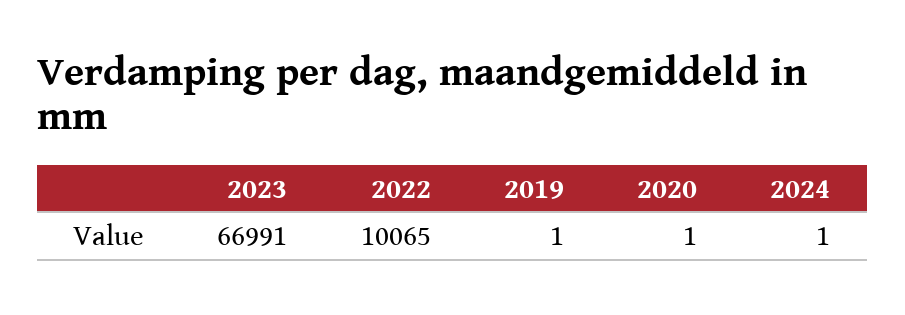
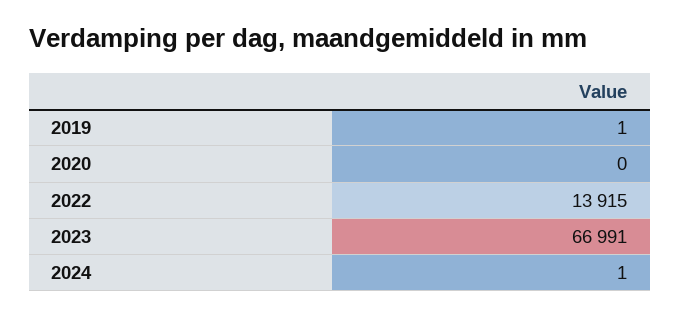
  {
    "2023": 66991,
-   "2022": 10065,
+   "2022": 13915,
    "2019": 1,
-   "2020": 1,
+   "2020": 0,
    "2024": 1
  }

